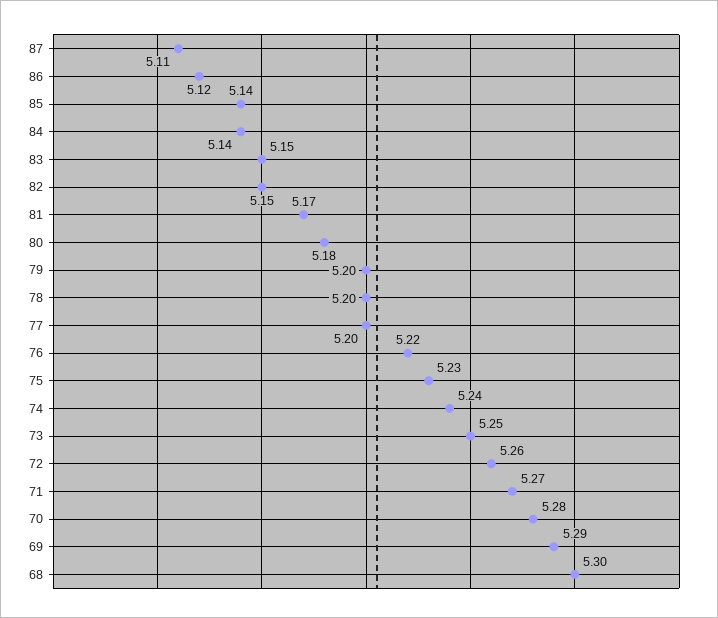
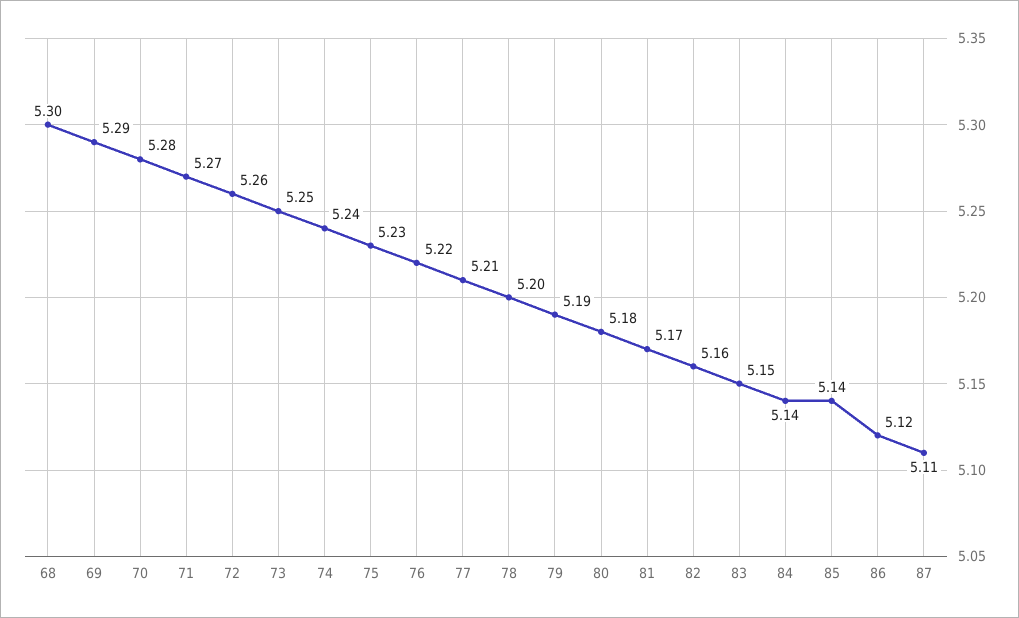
  {
    "87": 5.11,
    "86": 5.12,
    "85": 5.14,
    "84": 5.14,
    "83": 5.15,
-   "82": 5.15,
+   "82": 5.16,
    "81": 5.17,
    "80": 5.18,
-   "79": 5.2,
+   "79": 5.19,
    "78": 5.2,
-   "77": 5.2,
+   "77": 5.21,
    "76": 5.22,
    "75": 5.23,
    "74": 5.24,
    "73": 5.25,
    "72": 5.26,
    "71": 5.27,
    "70": 5.28,
    "69": 5.29,
    "68": 5.3
  }

